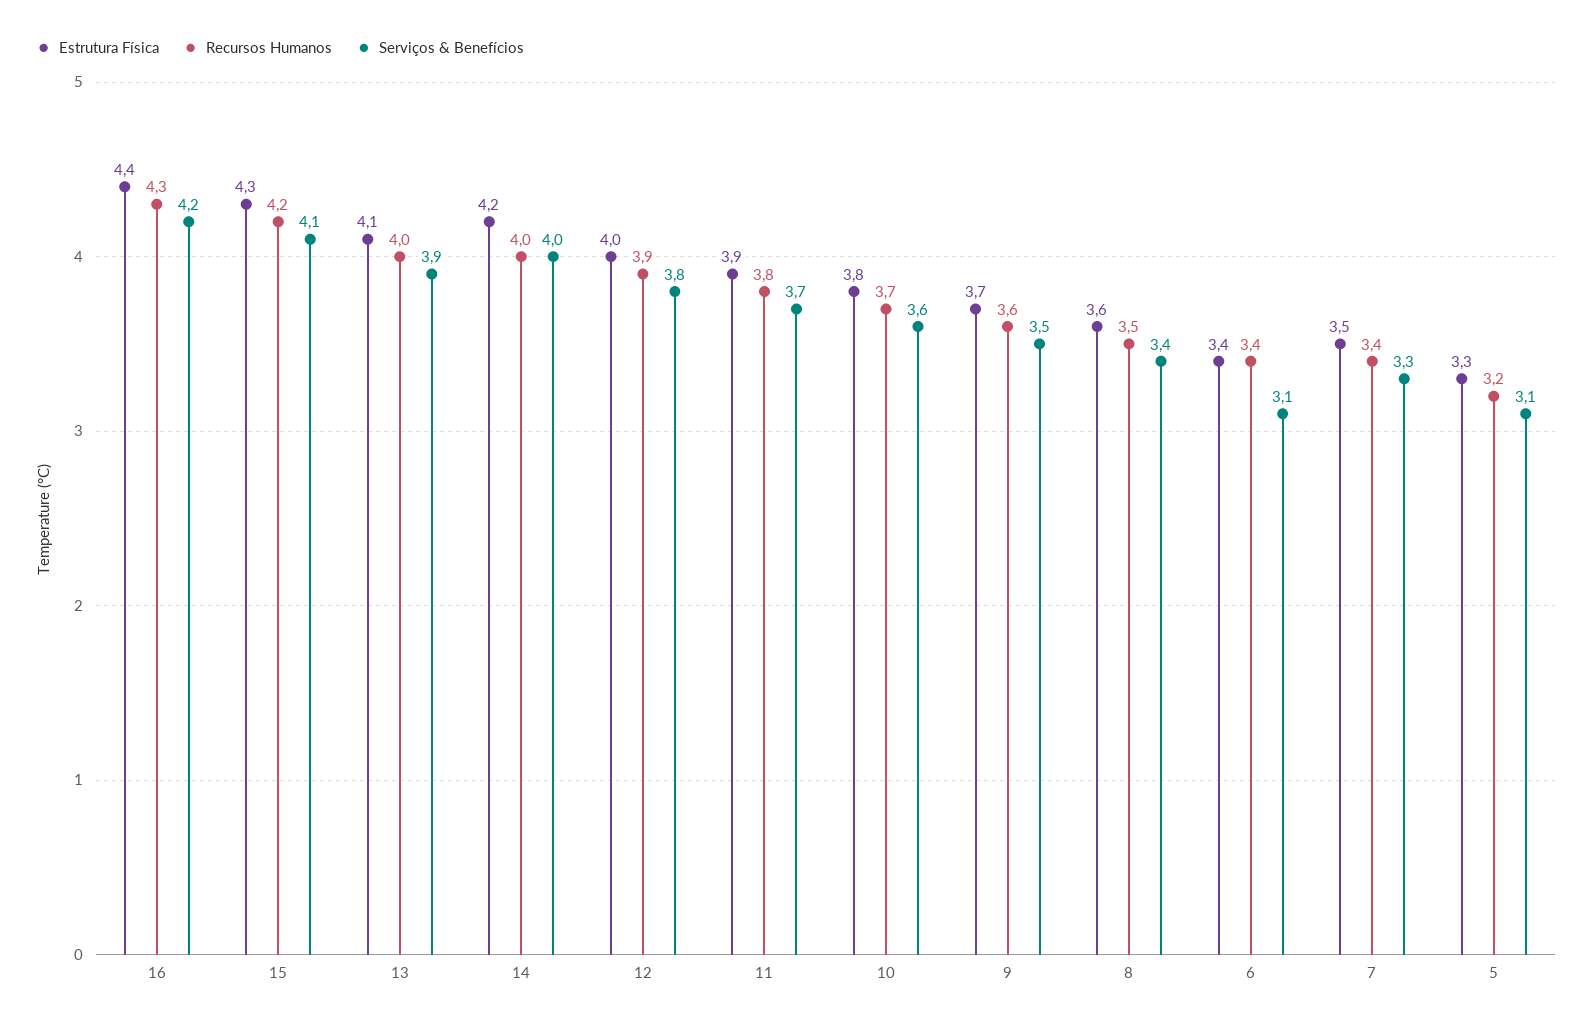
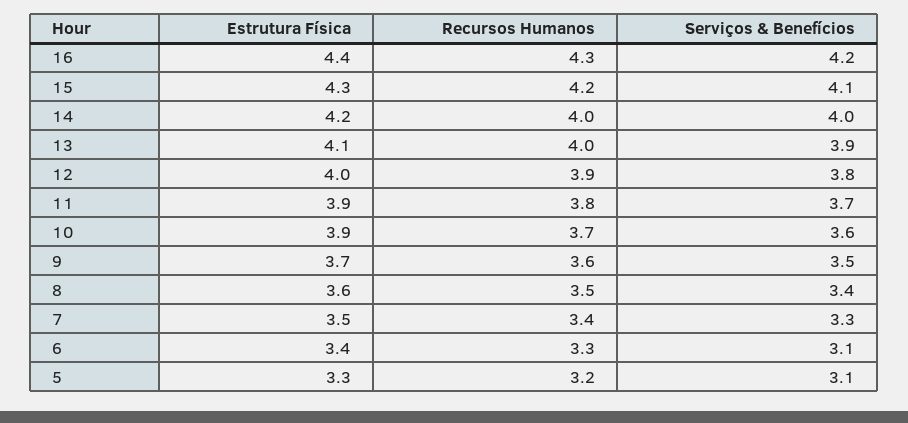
  {
    "Estrutura Física": {
      "16": 4.4,
      "15": 4.3,
      "13": 4.1,
      "14": 4.2,
      "12": 4,
      "11": 3.9,
-     "10": 3.8,
+     "10": 3.9,
      "9": 3.7,
      "8": 3.6,
      "6": 3.4,
      "7": 3.5,
      "5": 3.3
    },
    "Recursos Humanos": {
      "16": 4.3,
      "15": 4.2,
      "13": 4,
      "14": 4,
      "12": 3.9,
      "11": 3.8,
      "10": 3.7,
      "9": 3.6,
      "8": 3.5,
-     "6": 3.4,
+     "6": 3.3,
      "7": 3.4,
      "5": 3.2
    },
    "Serviços & Benefícios": {
      "16": 4.2,
      "15": 4.1,
      "13": 3.9,
      "14": 4,
      "12": 3.8,
      "11": 3.7,
      "10": 3.6,
      "9": 3.5,
      "8": 3.4,
      "6": 3.1,
      "7": 3.3,
      "5": 3.1
    }
  }

